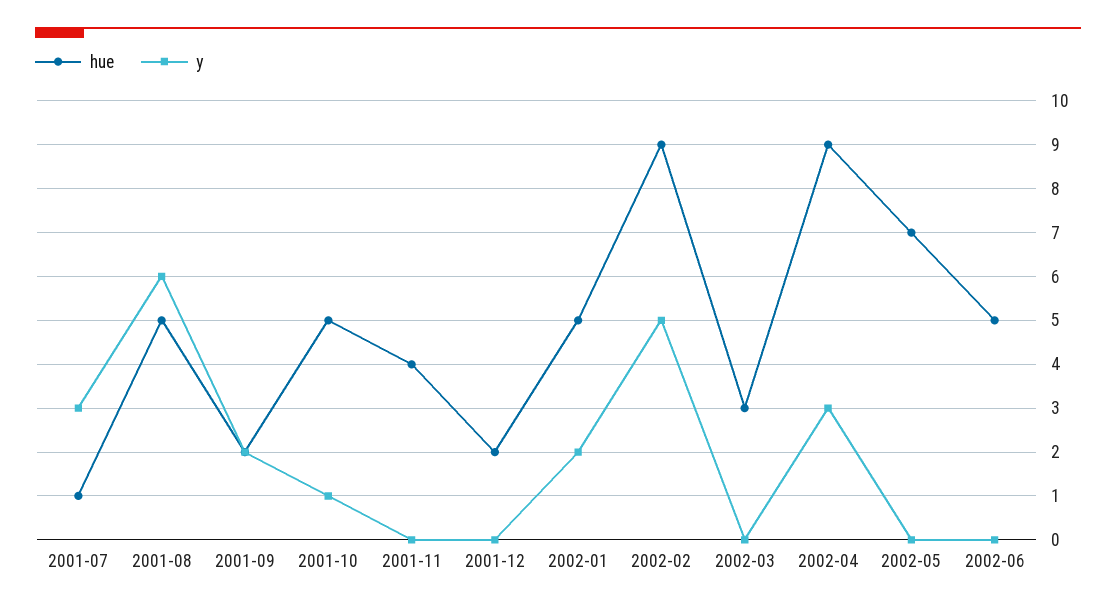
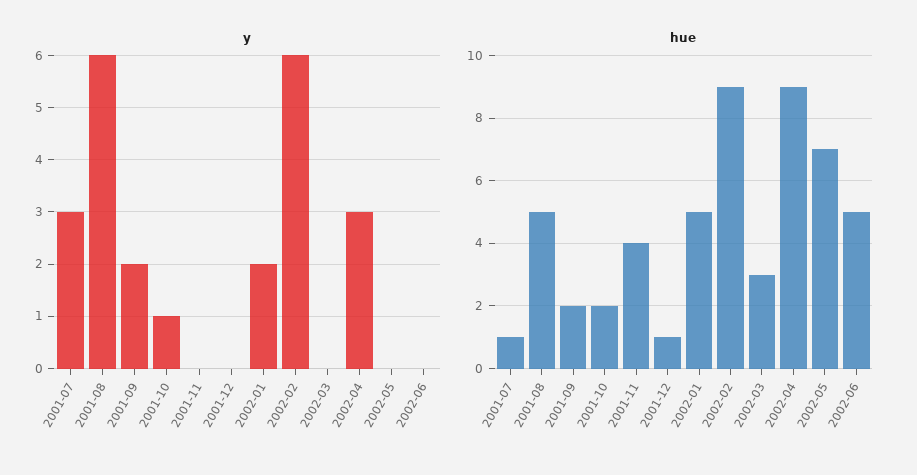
  {
    "hue": {
      "2001-07": 1,
      "2001-08": 5,
      "2001-09": 2,
-     "2001-10": 5,
+     "2001-10": 2,
      "2001-11": 4,
-     "2001-12": 2,
+     "2001-12": 1,
      "2002-01": 5,
      "2002-02": 9,
      "2002-03": 3,
      "2002-04": 9,
      "2002-05": 7,
      "2002-06": 5
    },
    "y": {
      "2001-07": 3,
      "2001-08": 6,
      "2001-09": 2,
      "2001-10": 1,
      "2001-11": 0,
      "2001-12": 0,
      "2002-01": 2,
-     "2002-02": 5,
+     "2002-02": 6,
      "2002-03": 0,
      "2002-04": 3,
      "2002-05": 0,
      "2002-06": 0
    }
  }

